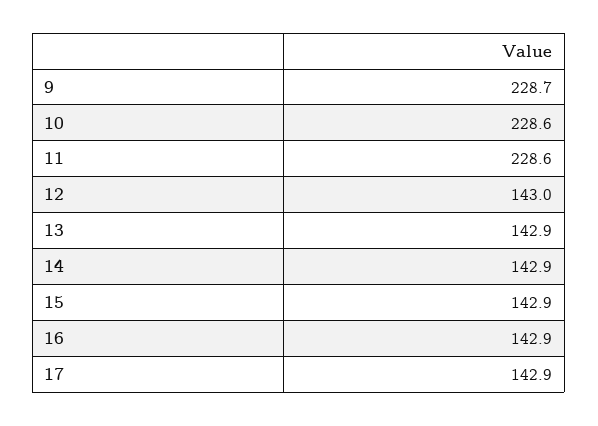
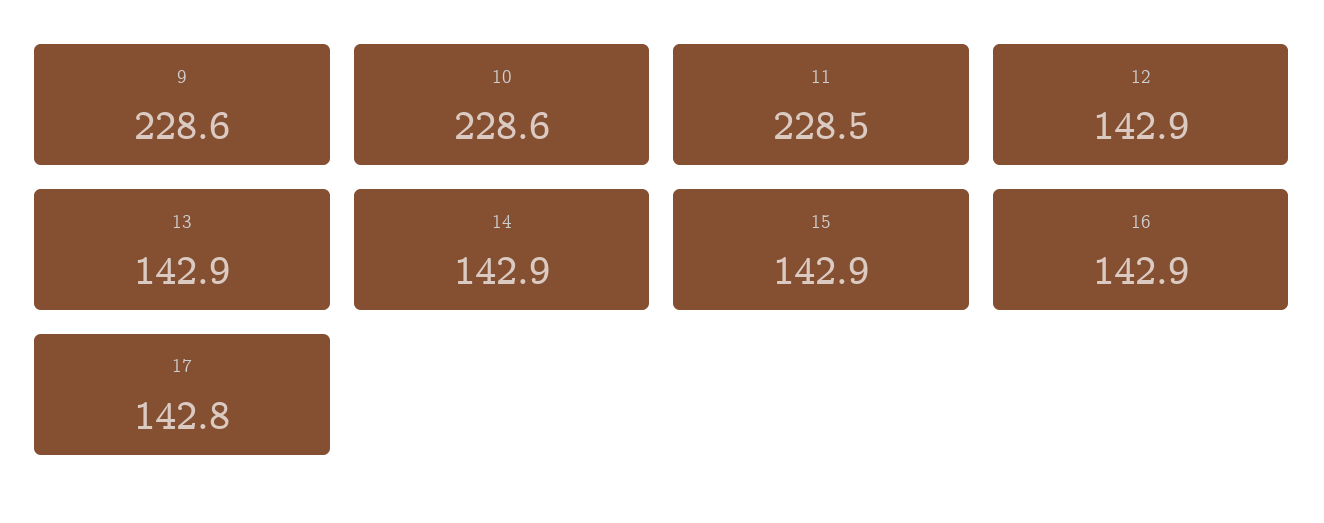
  {
-   "9": 228.7,
+   "9": 228.6,
    "10": 228.6,
-   "11": 228.6,
+   "11": 228.5,
-   "12": 143,
+   "12": 142.9,
    "13": 142.9,
    "14": 142.9,
    "15": 142.9,
    "16": 142.9,
-   "17": 142.9
+   "17": 142.8
  }

